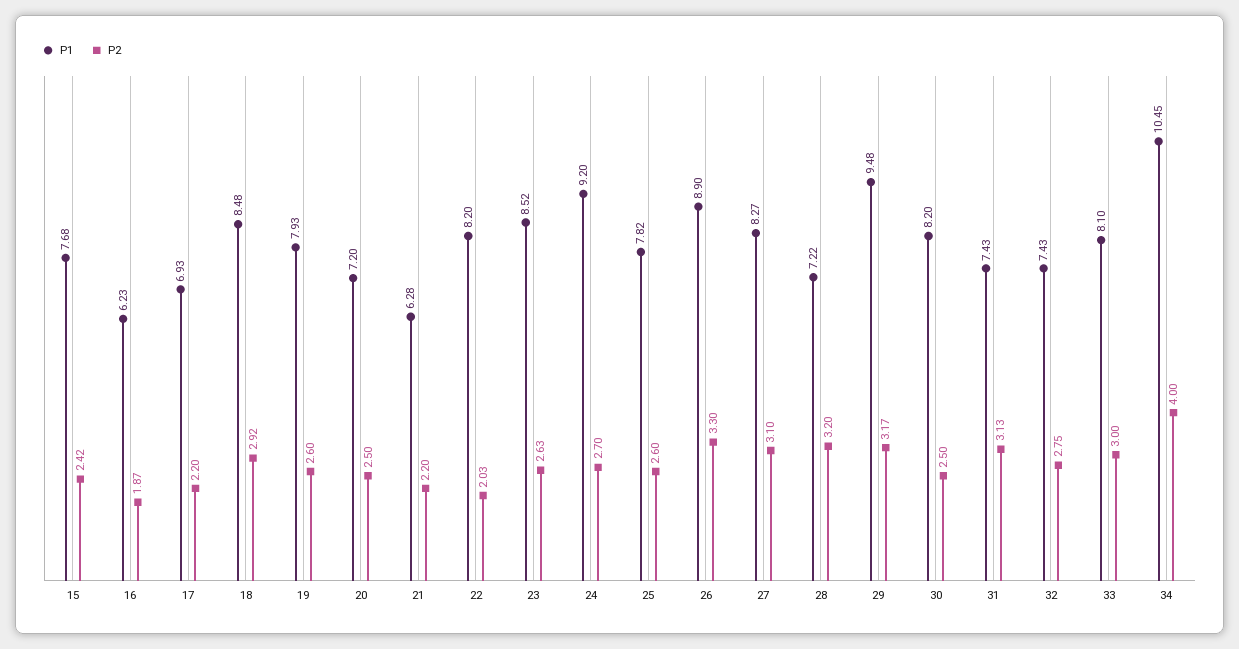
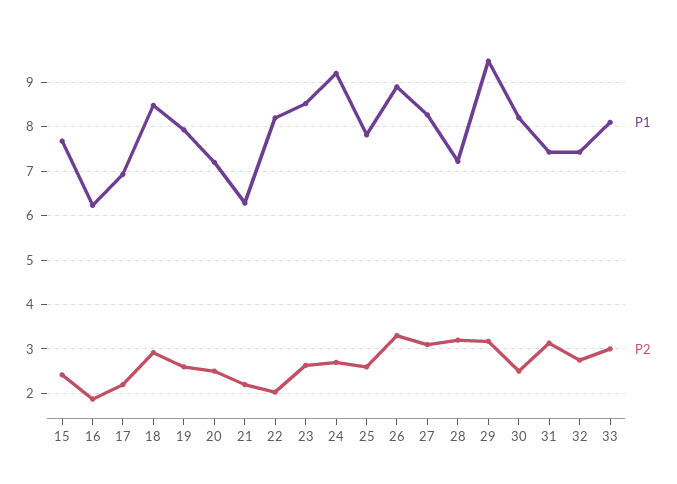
  {
    "P1": {
      "15": 7.68,
      "16": 6.23,
      "17": 6.93,
      "18": 8.48,
      "19": 7.93,
      "20": 7.2,
      "21": 6.28,
      "22": 8.2,
      "23": 8.52,
      "24": 9.2,
      "25": 7.82,
      "26": 8.9,
      "27": 8.27,
      "28": 7.22,
      "29": 9.48,
      "30": 8.2,
      "31": 7.43,
      "32": 7.43,
-     "33": 8.1,
+     "33": 8.1
-     "34": 10.45
    },
    "P2": {
      "15": 2.42,
      "16": 1.87,
      "17": 2.2,
      "18": 2.92,
      "19": 2.6,
      "20": 2.5,
      "21": 2.2,
      "22": 2.03,
      "23": 2.63,
      "24": 2.7,
      "25": 2.6,
      "26": 3.3,
      "27": 3.1,
      "28": 3.2,
      "29": 3.17,
      "30": 2.5,
      "31": 3.13,
      "32": 2.75,
-     "33": 3,
+     "33": 3
-     "34": 4
    }
  }

